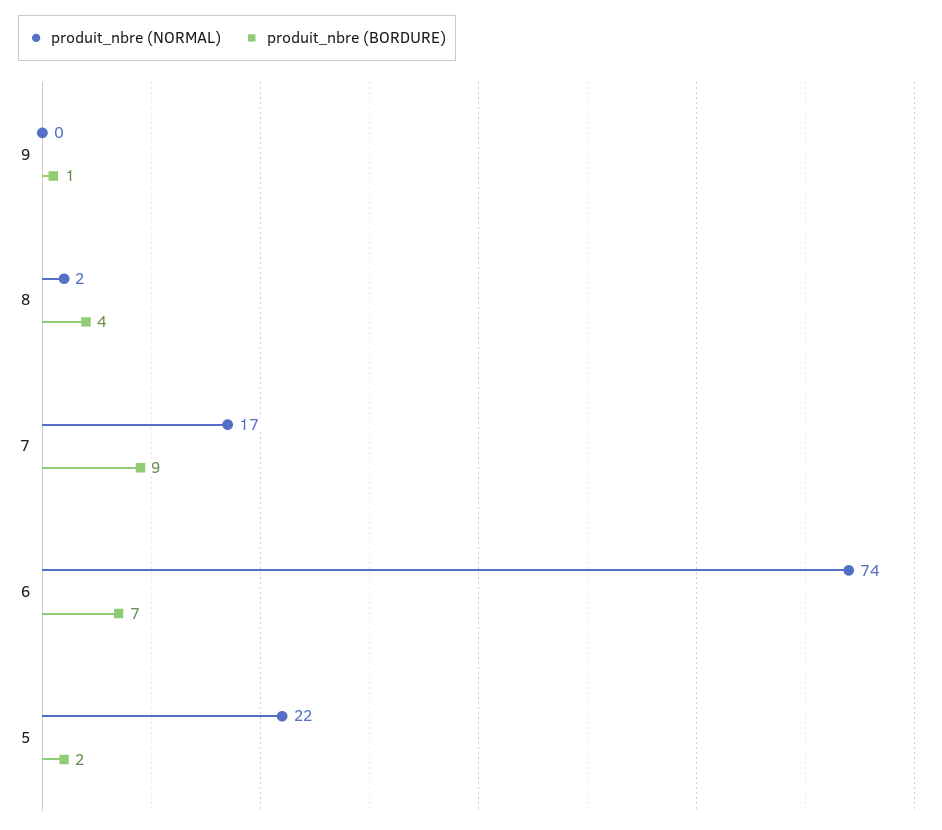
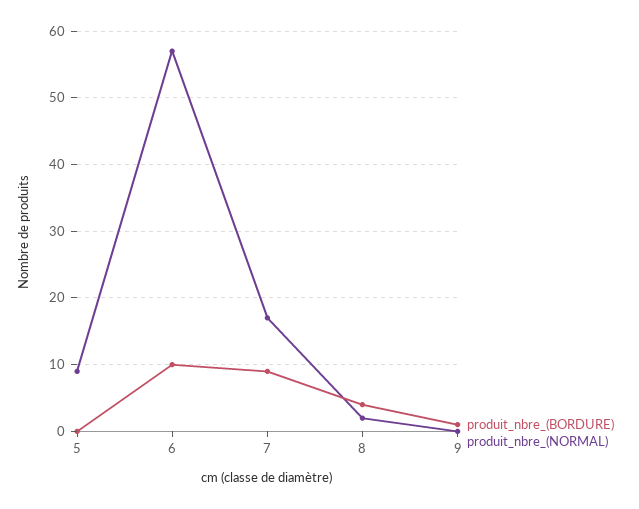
  {
    "produit_nbre (NORMAL)": {
      "9": 0,
      "8": 2,
      "7": 17,
-     "6": 74,
+     "6": 57,
-     "5": 22
+     "5": 9
    },
    "produit_nbre (BORDURE)": {
      "9": 1,
      "8": 4,
      "7": 9,
-     "6": 7,
+     "6": 10,
-     "5": 2
+     "5": 0
    }
  }

